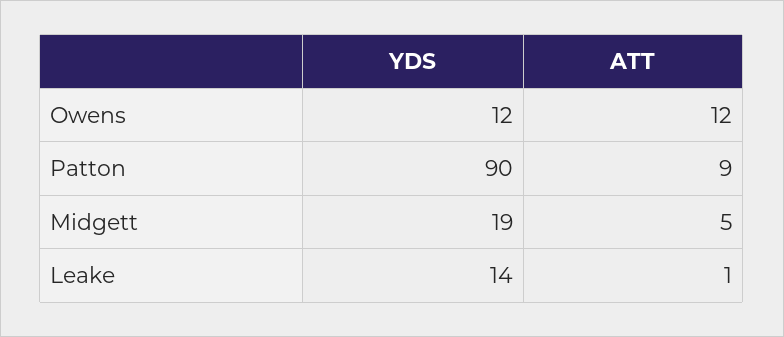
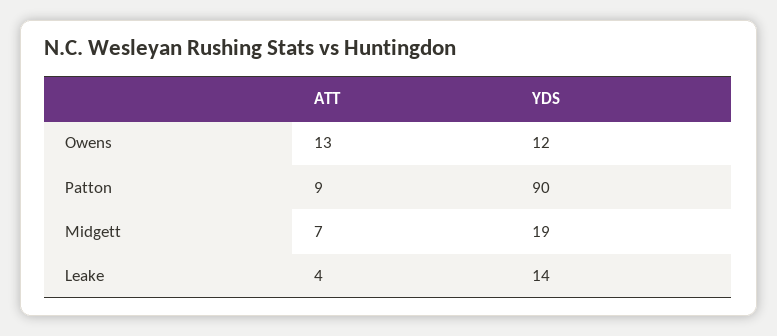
  {
    "YDS": {
      "Owens": 12,
      "Patton": 90,
      "Midgett": 19,
      "Leake": 14
    },
    "ATT": {
-     "Owens": 12,
+     "Owens": 13,
      "Patton": 9,
-     "Midgett": 5,
+     "Midgett": 7,
-     "Leake": 1
+     "Leake": 4
    }
  }

